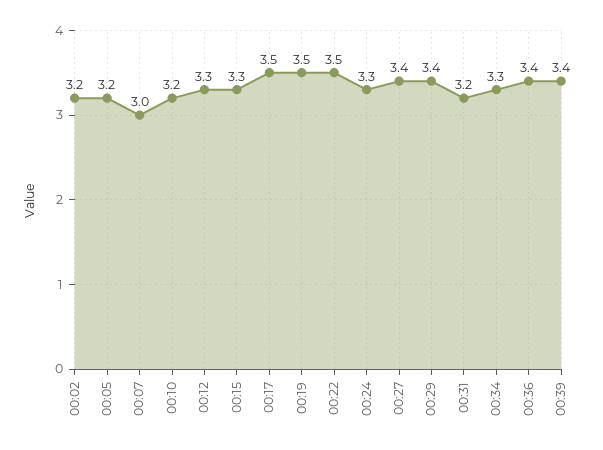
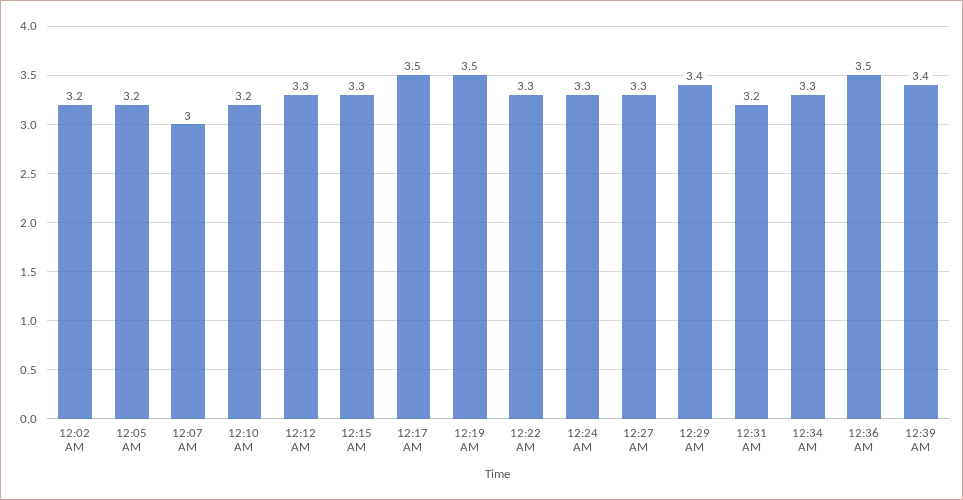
  {
    "00:02": 3.2,
    "00:05": 3.2,
    "00:07": 3,
    "00:10": 3.2,
    "00:12": 3.3,
    "00:15": 3.3,
    "00:17": 3.5,
    "00:19": 3.5,
-   "00:22": 3.5,
+   "00:22": 3.3,
    "00:24": 3.3,
-   "00:27": 3.4,
+   "00:27": 3.3,
    "00:29": 3.4,
    "00:31": 3.2,
    "00:34": 3.3,
-   "00:36": 3.4,
+   "00:36": 3.5,
    "00:39": 3.4
  }

